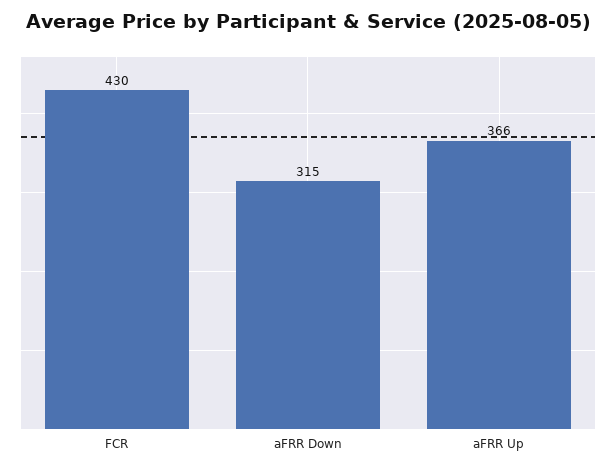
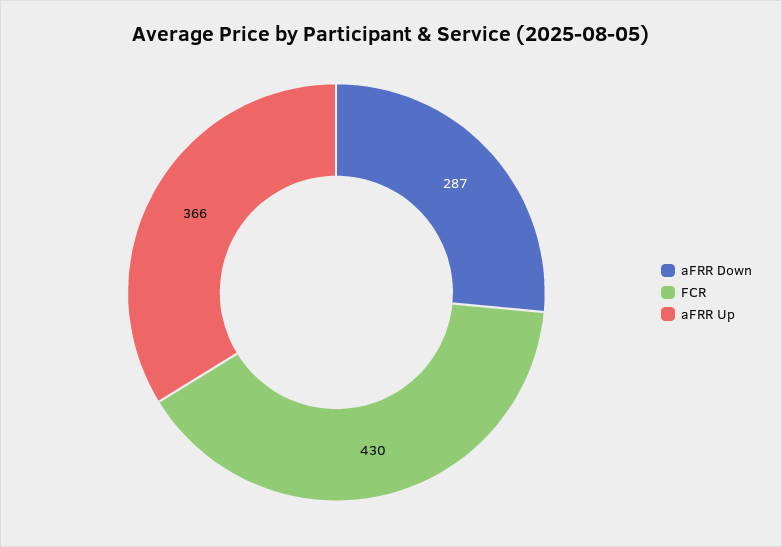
  {
    "FCR": 430,
-   "aFRR Down": 315,
+   "aFRR Down": 287,
    "aFRR Up": 366
  }

